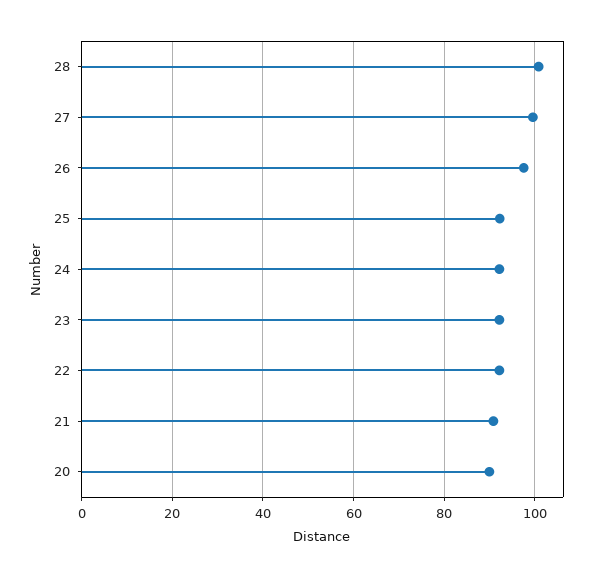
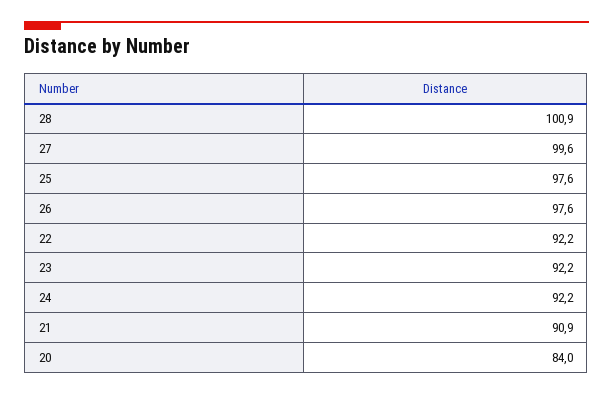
  {
    "28": 100.9,
    "27": 99.6,
    "26": 97.6,
-   "25": 92,
+   "25": 97.6,
    "24": 92.2,
    "23": 92.2,
    "22": 92.2,
    "21": 90.9,
-   "20": 90
+   "20": 84
  }

